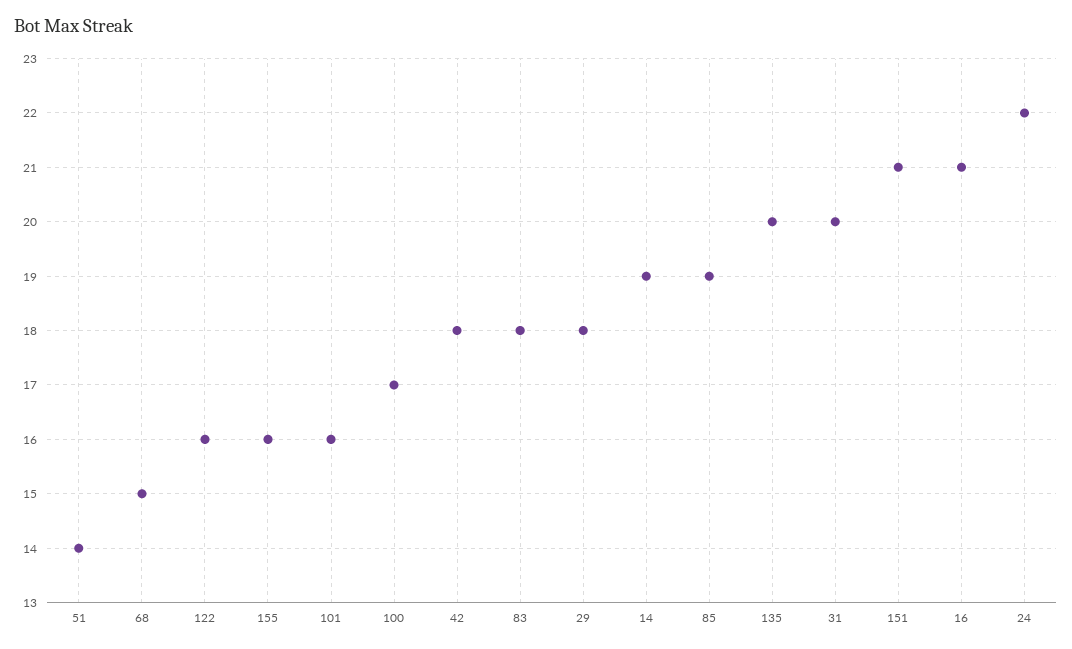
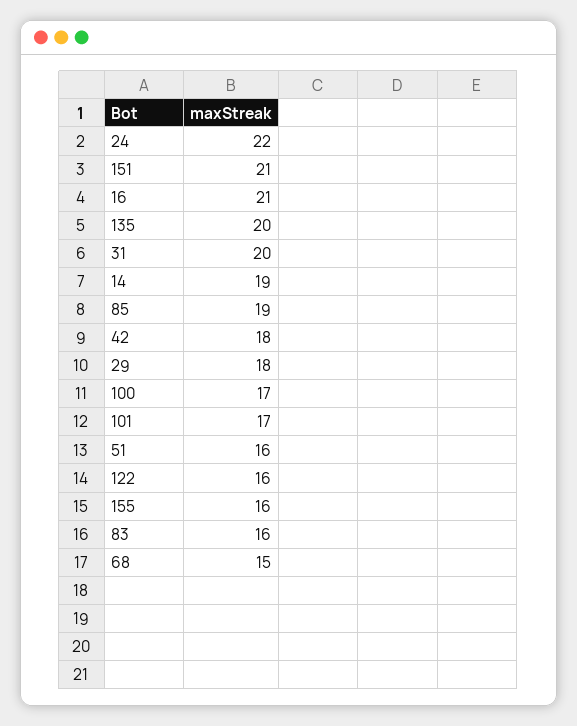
  {
-   "51": 14,
+   "51": 16,
    "68": 15,
    "122": 16,
    "155": 16,
-   "101": 16,
+   "101": 17,
    "100": 17,
    "42": 18,
-   "83": 18,
+   "83": 16,
    "29": 18,
    "14": 19,
    "85": 19,
    "135": 20,
    "31": 20,
    "151": 21,
    "16": 21,
    "24": 22
  }

